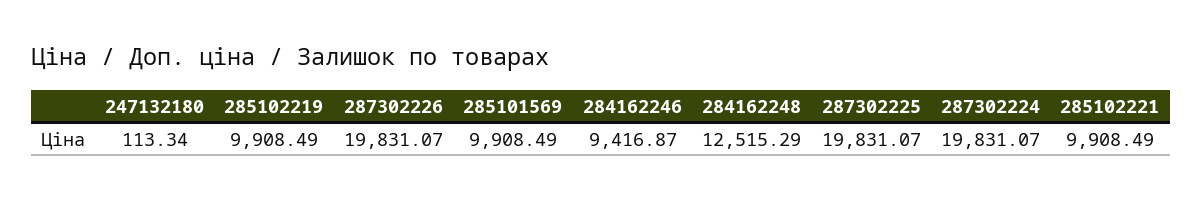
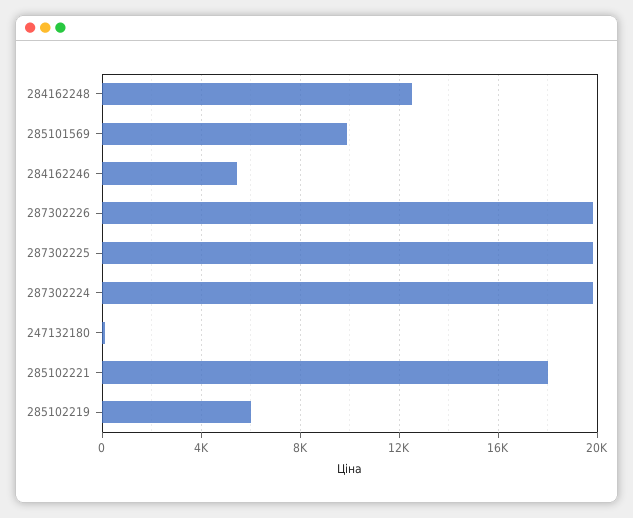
  {
    "247132180": 113.34,
-   "285102219": 9908.49,
+   "285102219": 6000,
    "287302226": 19831.07,
    "285101569": 9908.49,
-   "284162246": 9416.87,
+   "284162246": 5500,
    "284162248": 12515.29,
    "287302225": 19831.07,
    "287302224": 19831.07,
-   "285102221": 9908.49
+   "285102221": 18000
  }

